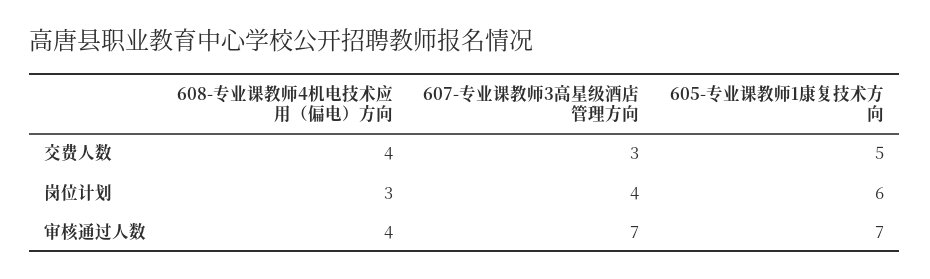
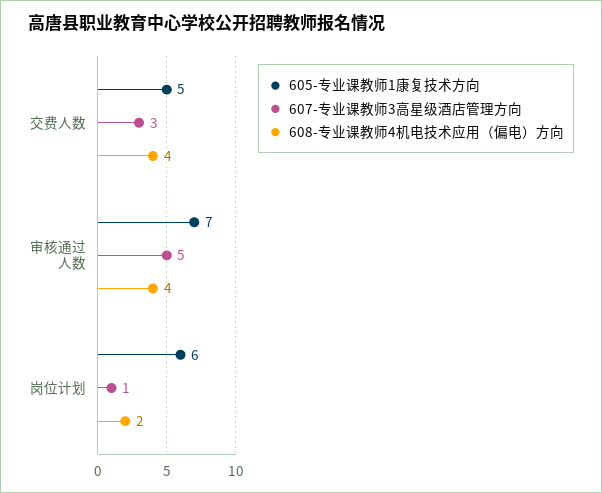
  {
    "608-专业课教师4机电技术应用（偏电）方向": {
      "交费人数": 4,
-     "岗位计划": 3,
+     "岗位计划": 2,
      "审核通过人数": 4
    },
    "607-专业课教师3高星级酒店管理方向": {
      "交费人数": 3,
-     "岗位计划": 4,
+     "岗位计划": 1,
-     "审核通过人数": 7
+     "审核通过人数": 5
    },
    "605-专业课教师1康复技术方向": {
      "交费人数": 5,
      "岗位计划": 6,
      "审核通过人数": 7
    }
  }

